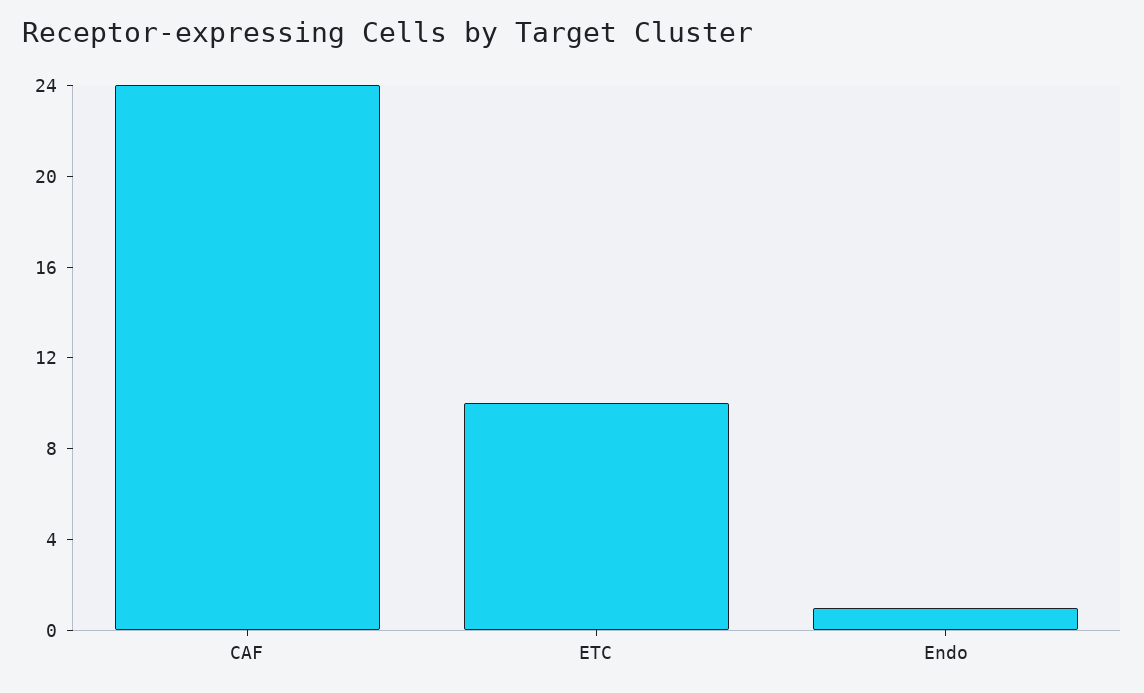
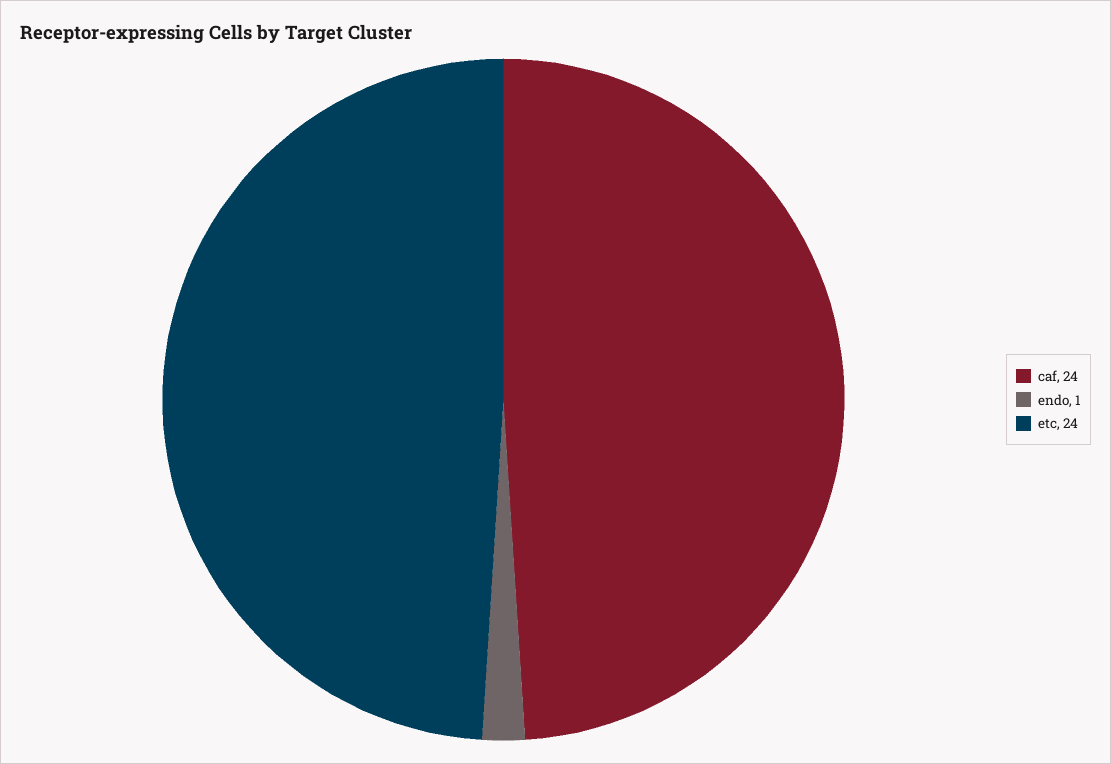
  {
    "CAF": 24,
-   "ETC": 10,
+   "ETC": 24,
    "Endo": 1
  }

